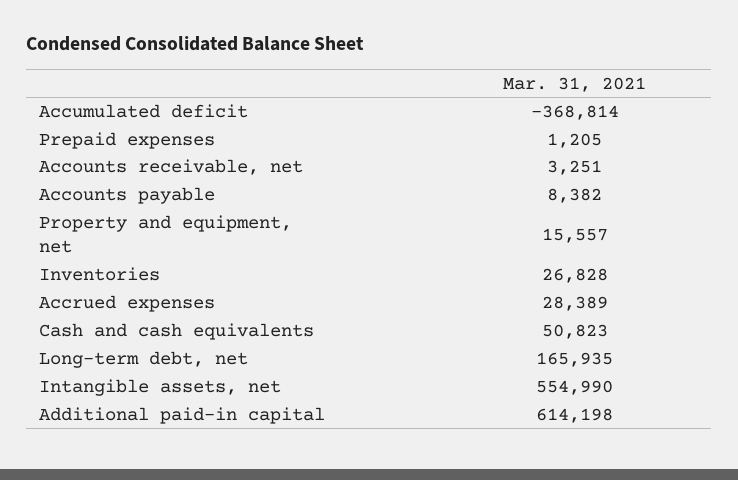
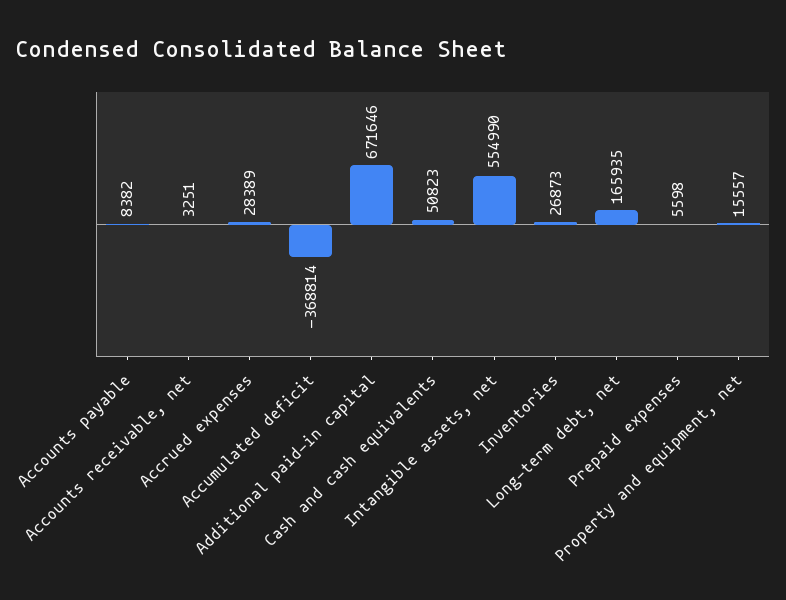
  {
    "Accumulated deficit": -368814,
-   "Prepaid expenses": 1205,
+   "Prepaid expenses": 5598,
    "Accounts receivable, net": 3251,
    "Accounts payable": 8382,
    "Property and equipment, net": 15557,
-   "Inventories": 26828,
+   "Inventories": 26873,
    "Accrued expenses": 28389,
    "Cash and cash equivalents": 50823,
    "Long-term debt, net": 165935,
    "Intangible assets, net": 554990,
-   "Additional paid-in capital": 614198
+   "Additional paid-in capital": 671646
  }

